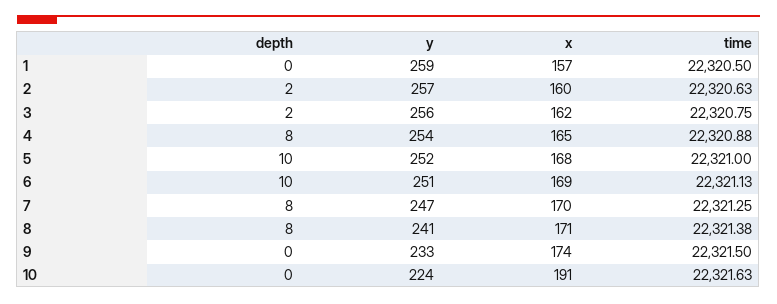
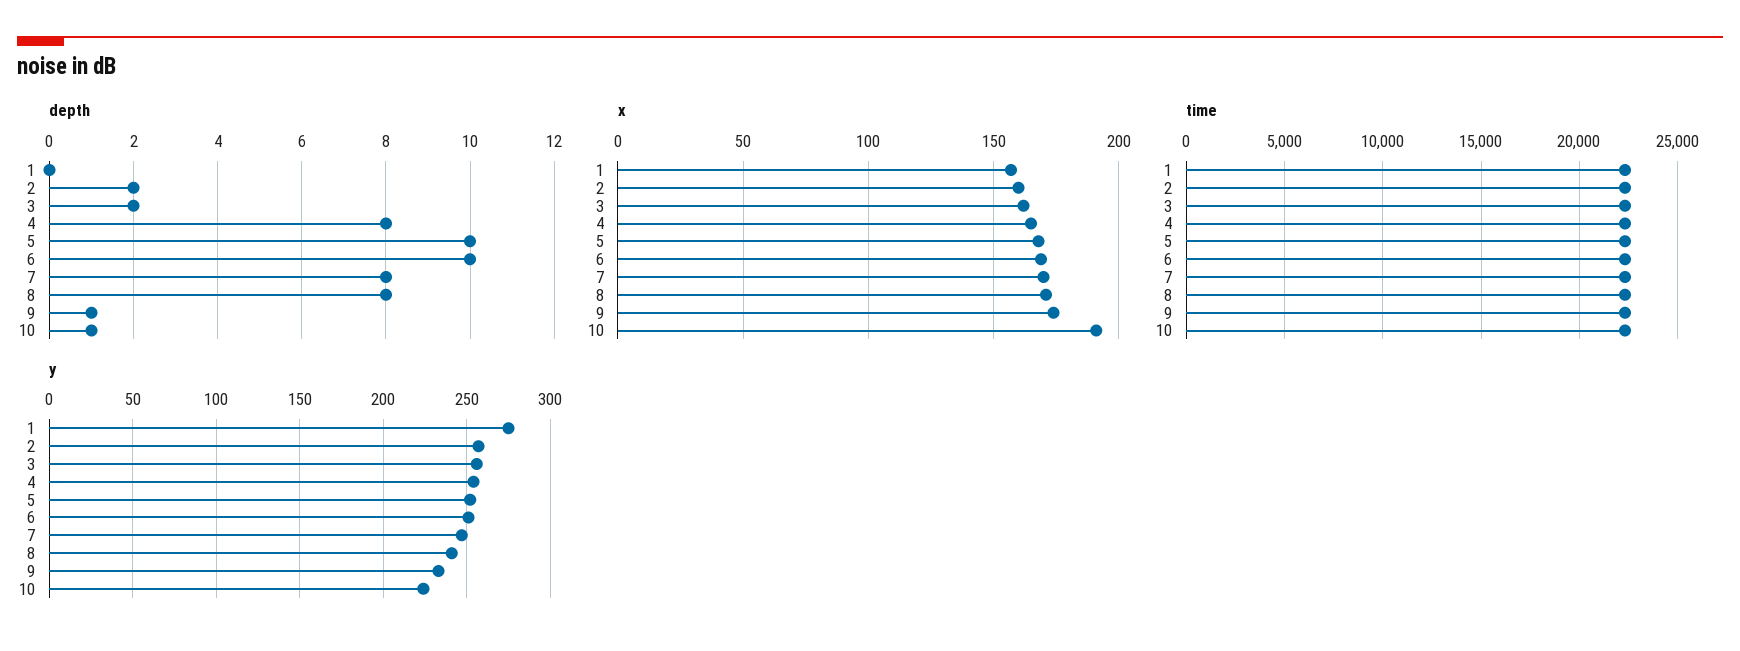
  {
    "depth": {
      "1": 0,
      "2": 2,
      "3": 2,
      "4": 8,
      "5": 10,
      "6": 10,
      "7": 8,
      "8": 8,
-     "9": 0,
+     "9": 1,
-     "10": 0
+     "10": 1
    },
    "y": {
-     "1": 259,
+     "1": 275,
      "2": 257,
      "3": 256,
      "4": 254,
      "5": 252,
      "6": 251,
      "7": 247,
      "8": 241,
      "9": 233,
      "10": 224
    },
    "x": {
      "1": 157,
      "2": 160,
      "3": 162,
      "4": 165,
      "5": 168,
      "6": 169,
      "7": 170,
      "8": 171,
      "9": 174,
      "10": 191
    },
    "time": {
      "1": 22320.5,
      "2": 22320.63,
      "3": 22320.75,
      "4": 22320.88,
      "5": 22321,
      "6": 22321.13,
      "7": 22321.25,
      "8": 22321.38,
      "9": 22321.5,
      "10": 22321.63
    }
  }

